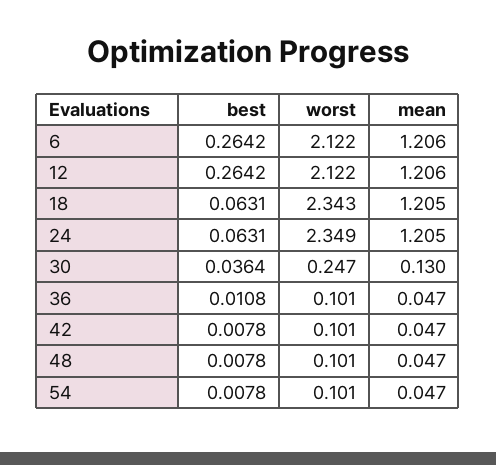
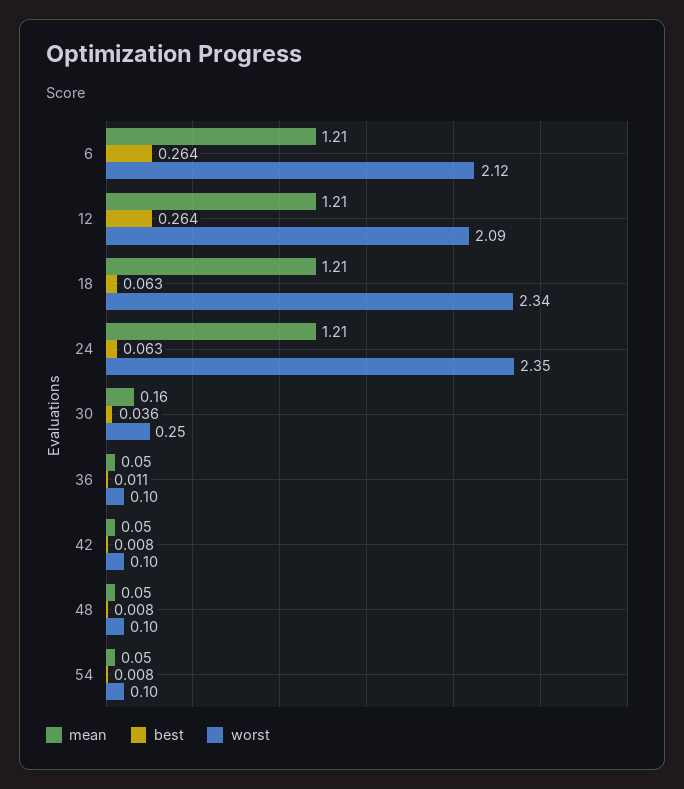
  {
    "best": {
      "6": 0.2642,
      "12": 0.2642,
      "18": 0.0631,
      "24": 0.0631,
      "30": 0.0364,
      "36": 0.0108,
      "42": 0.0078,
      "48": 0.0078,
      "54": 0.0078
    },
    "worst": {
      "6": 2.122,
-     "12": 2.122,
+     "12": 2.09,
      "18": 2.343,
      "24": 2.349,
      "30": 0.247,
      "36": 0.101,
      "42": 0.101,
      "48": 0.101,
      "54": 0.101
    },
    "mean": {
      "6": 1.206,
      "12": 1.206,
      "18": 1.205,
      "24": 1.205,
-     "30": 0.13,
+     "30": 0.16,
      "36": 0.047,
      "42": 0.047,
      "48": 0.047,
      "54": 0.047
    }
  }

